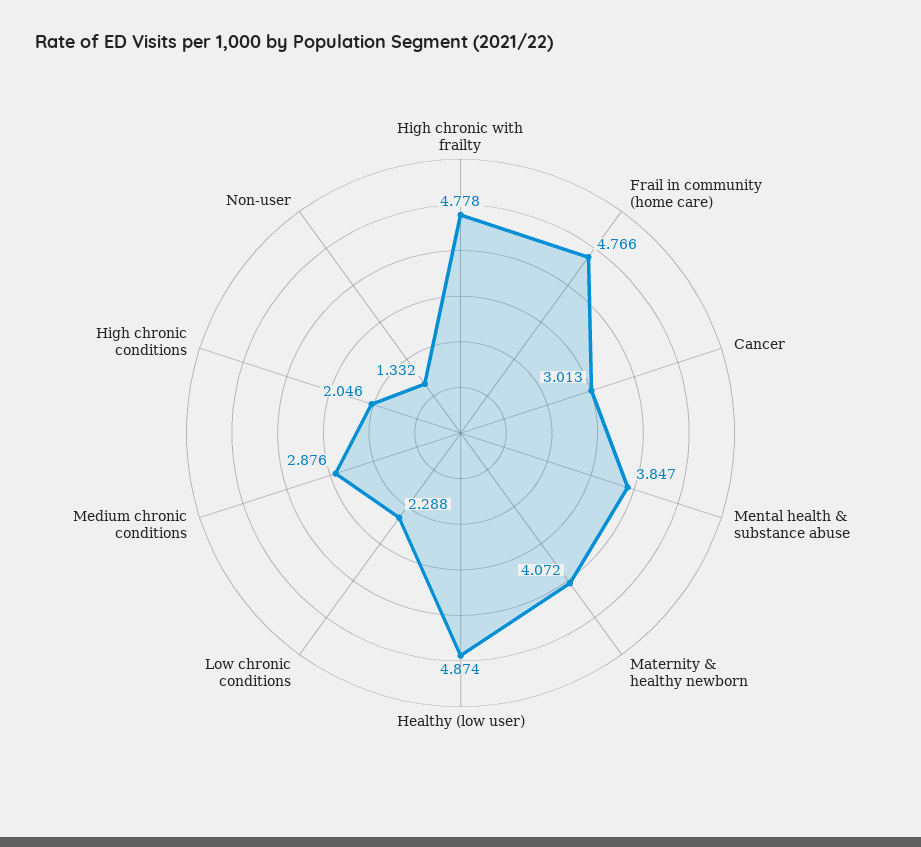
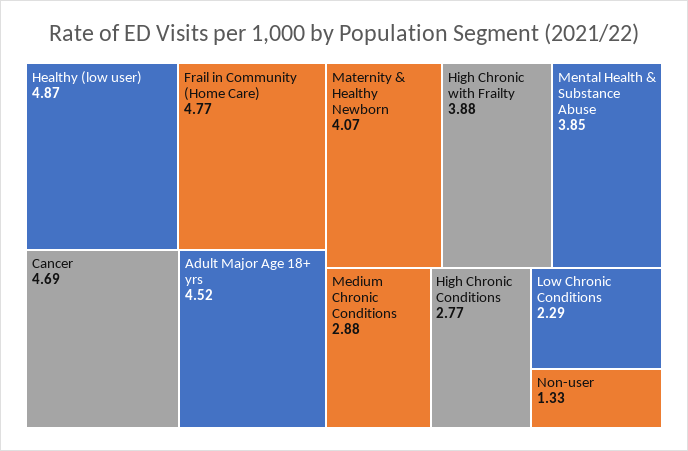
  {
-   "High chronic with frailty": 4.778,
+   "High chronic with frailty": 3.88,
    "Frail in community (home care)": 4.766,
-   "Cancer": 3.013,
+   "Cancer": 4.69,
    "Mental health & substance abuse": 3.847,
    "Maternity & healthy newborn": 4.072,
    "Healthy (low user)": 4.874,
    "Low chronic conditions": 2.288,
    "Medium chronic conditions": 2.876,
-   "High chronic conditions": 2.046,
+   "High chronic conditions": 2.77,
-   "Non-user": 1.332
+   "Non-user": 1.332,
+   "Adult Major Age 18+ yrs": 4.52
  }

